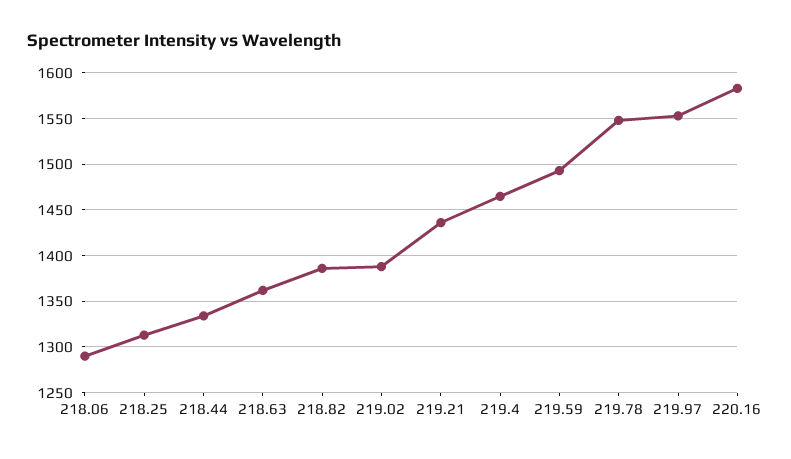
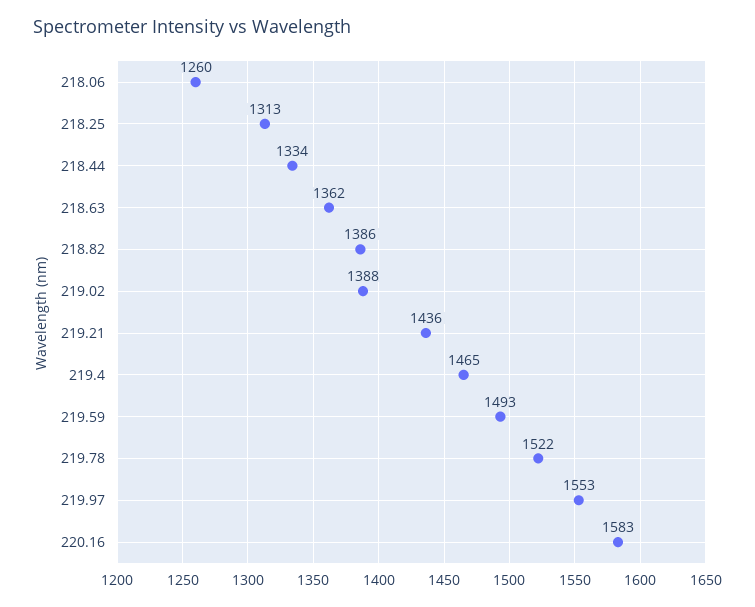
  {
-   "218.06": 1290,
+   "218.06": 1260,
    "218.25": 1313,
    "218.44": 1334,
    "218.63": 1362,
    "218.82": 1386,
    "219.02": 1388,
    "219.21": 1436,
    "219.4": 1465,
    "219.59": 1493,
-   "219.78": 1550,
+   "219.78": 1522,
    "219.97": 1553,
    "220.16": 1583
  }

